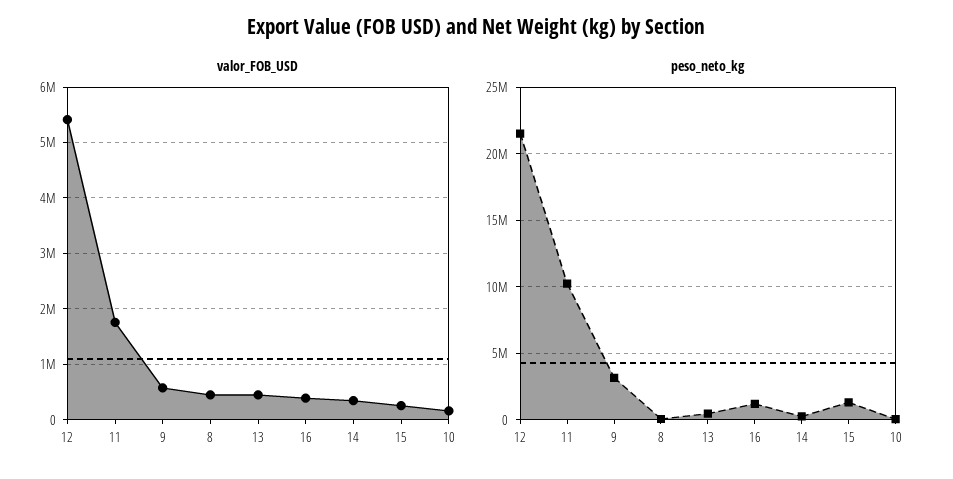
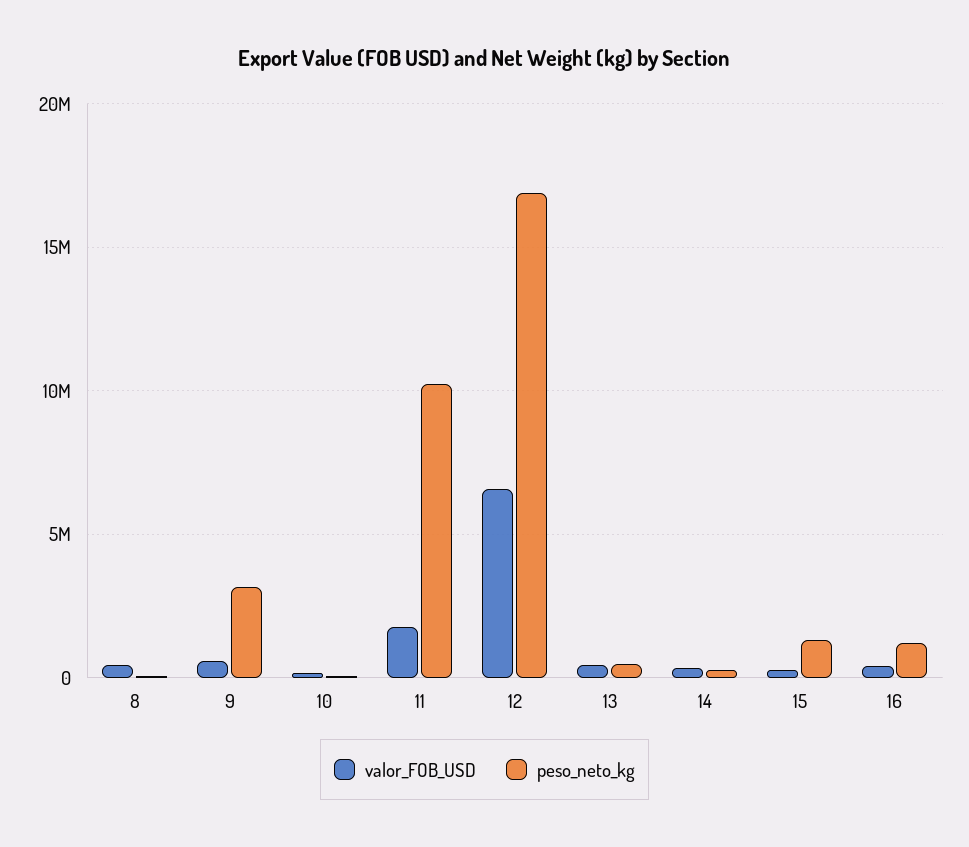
  {
    "valor_FOB_USD": {
-     "12": 5400000,
+     "12": 6500000,
      "11": 1800000,
      "9": 600000,
      "8": 400000,
      "13": 400000,
      "16": 400000,
      "14": 400000,
      "15": 200000,
      "10": 200000
    },
    "peso_neto_kg": {
-     "12": 21500000,
+     "12": 17000000,
      "11": 10000000,
      "9": 3000000,
      "8": 0,
      "13": 500000,
      "16": 1000000,
      "14": 500000,
      "15": 1500000,
      "10": 0
    }
  }

